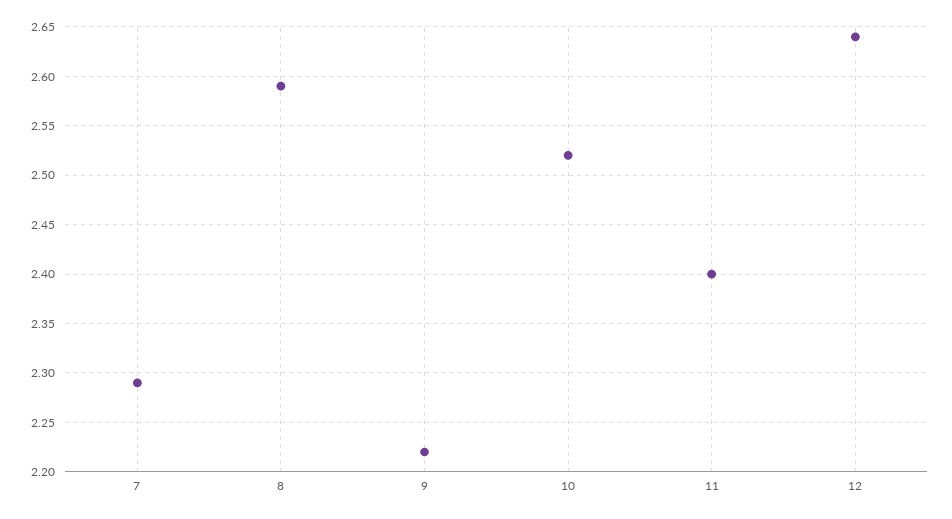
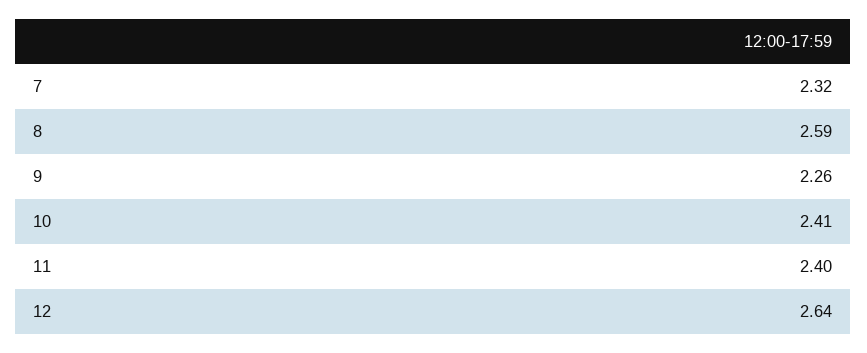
  {
-   "7": 2.29,
+   "7": 2.32,
    "8": 2.59,
-   "9": 2.22,
+   "9": 2.26,
-   "10": 2.52,
+   "10": 2.41,
    "11": 2.4,
    "12": 2.64
  }

